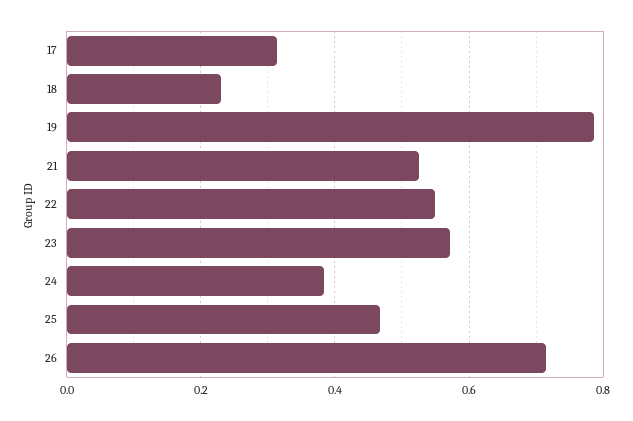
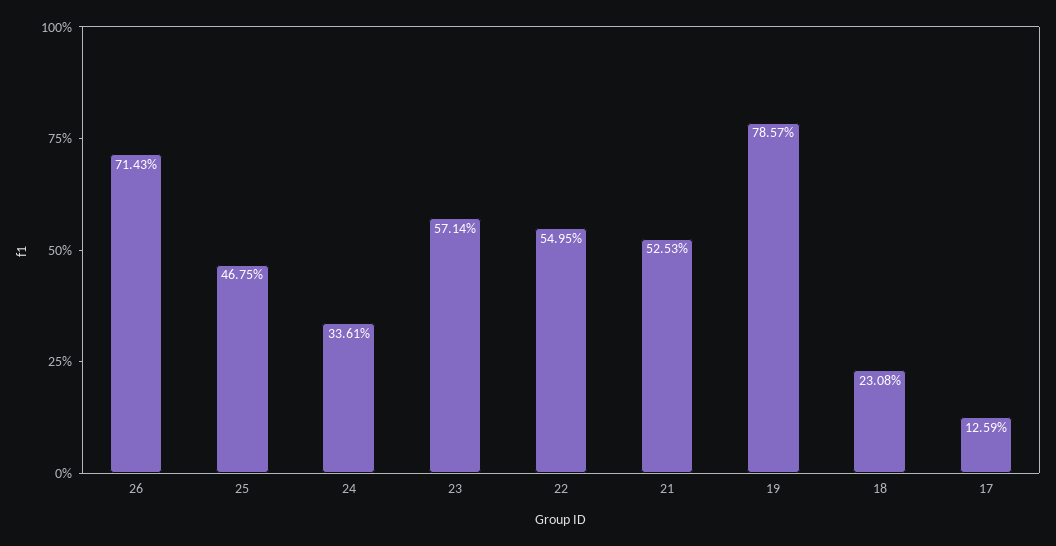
  {
-   "17": 0.32,
+   "17": 0.1259,
    "18": 0.2308,
    "19": 0.7857,
    "21": 0.5253,
    "22": 0.5495,
    "23": 0.5714,
-   "24": 0.38,
+   "24": 0.3361,
    "25": 0.4675,
    "26": 0.7143
  }

